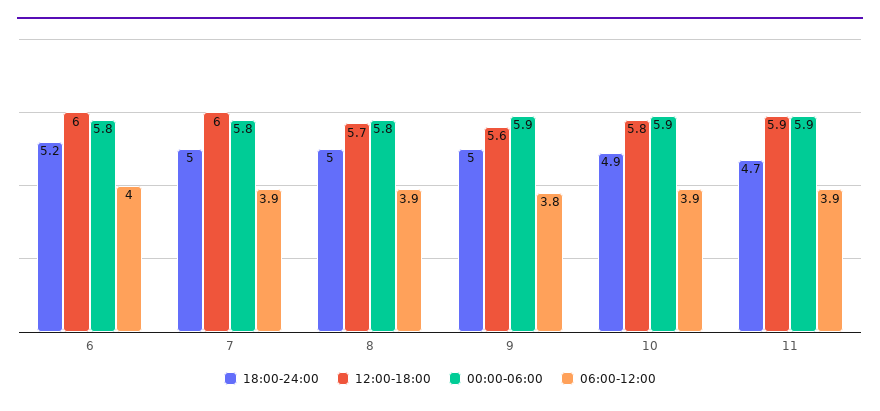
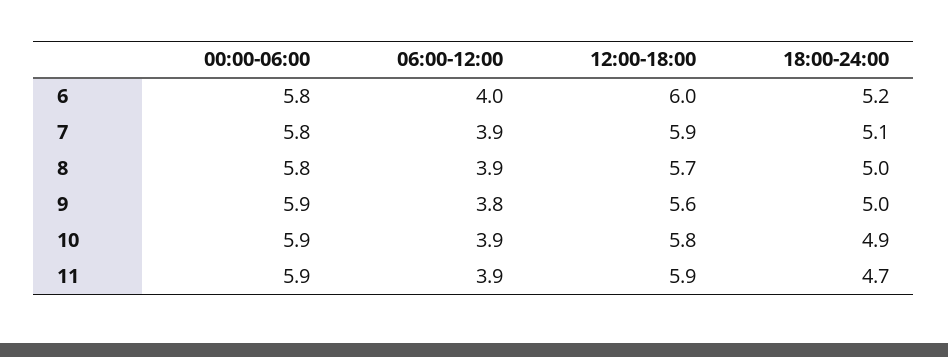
  {
    "18:00-24:00": {
      "6": 5.2,
-     "7": 5,
+     "7": 5.1,
      "8": 5,
      "9": 5,
      "10": 4.9,
      "11": 4.7
    },
    "12:00-18:00": {
      "6": 6,
-     "7": 6,
+     "7": 5.9,
      "8": 5.7,
      "9": 5.6,
      "10": 5.8,
      "11": 5.9
    },
    "00:00-06:00": {
      "6": 5.8,
      "7": 5.8,
      "8": 5.8,
      "9": 5.9,
      "10": 5.9,
      "11": 5.9
    },
    "06:00-12:00": {
      "6": 4,
      "7": 3.9,
      "8": 3.9,
      "9": 3.8,
      "10": 3.9,
      "11": 3.9
    }
  }

